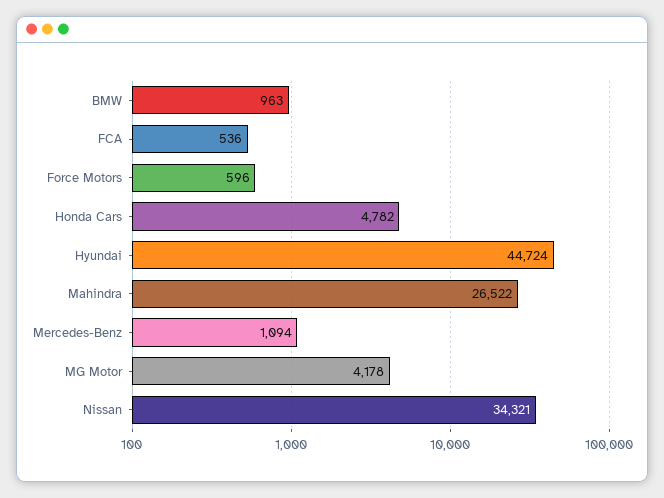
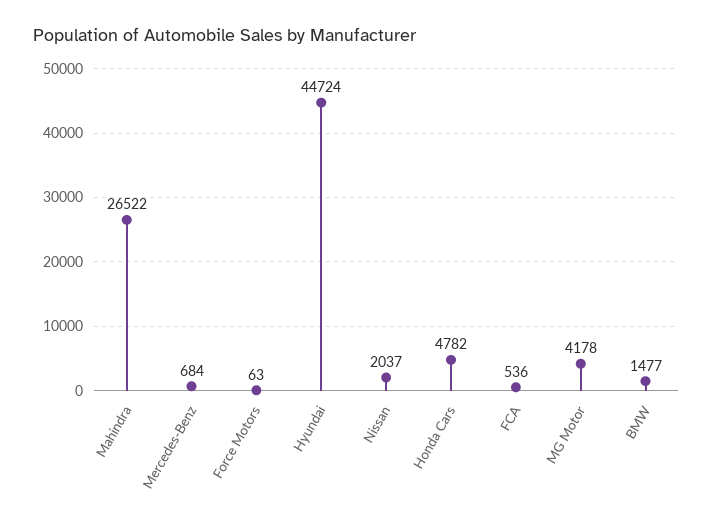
  {
-   "BMW": 963,
+   "BMW": 1477,
    "FCA": 536,
-   "Force Motors": 596,
+   "Force Motors": 63,
    "Honda Cars": 4782,
    "Hyundai": 44724,
    "Mahindra": 26522,
-   "Mercedes-Benz": 1094,
+   "Mercedes-Benz": 684,
    "MG Motor": 4178,
-   "Nissan": 34321
+   "Nissan": 2037
  }

